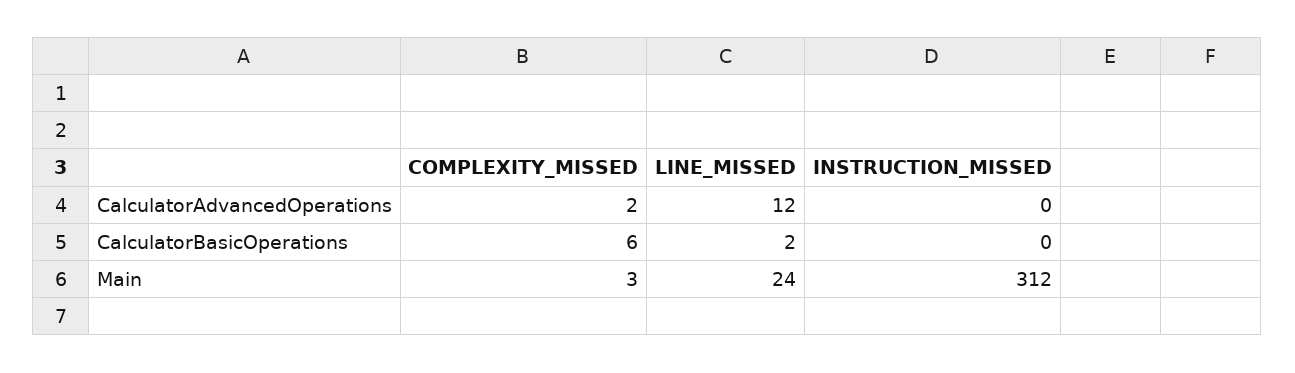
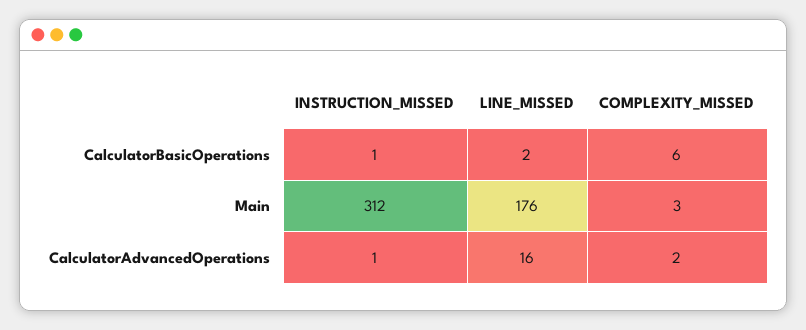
  {
    "COMPLEXITY_MISSED": {
      "CalculatorAdvancedOperations": 2,
      "CalculatorBasicOperations": 6,
      "Main": 3
    },
    "LINE_MISSED": {
-     "CalculatorAdvancedOperations": 12,
+     "CalculatorAdvancedOperations": 16,
      "CalculatorBasicOperations": 2,
-     "Main": 24
+     "Main": 176
    },
    "INSTRUCTION_MISSED": {
-     "CalculatorAdvancedOperations": 0,
+     "CalculatorAdvancedOperations": 1,
-     "CalculatorBasicOperations": 0,
+     "CalculatorBasicOperations": 1,
      "Main": 312
    }
  }

